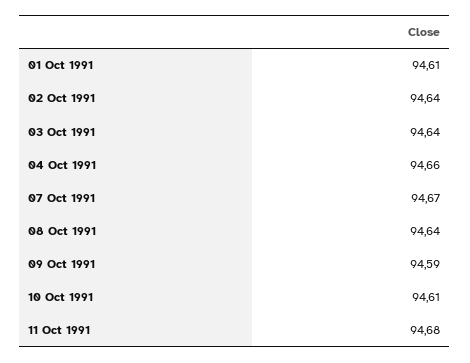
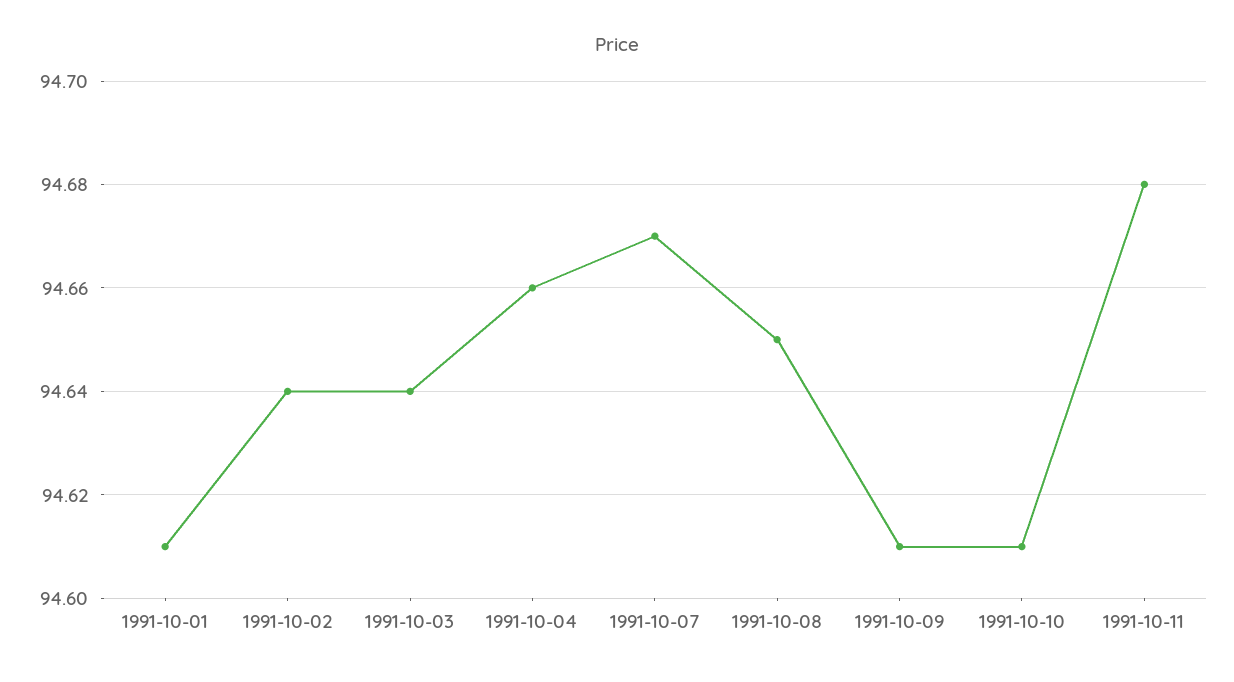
  {
    "01 Oct 1991": 94.61,
    "02 Oct 1991": 94.64,
    "03 Oct 1991": 94.64,
    "04 Oct 1991": 94.66,
    "07 Oct 1991": 94.67,
-   "08 Oct 1991": 94.64,
+   "08 Oct 1991": 94.65,
-   "09 Oct 1991": 94.59,
+   "09 Oct 1991": 94.61,
    "10 Oct 1991": 94.61,
    "11 Oct 1991": 94.68
  }

